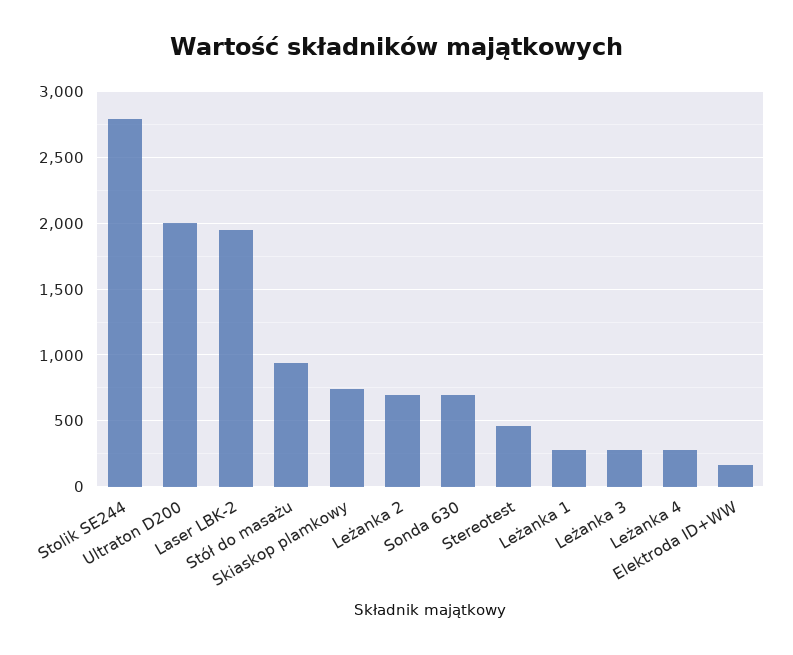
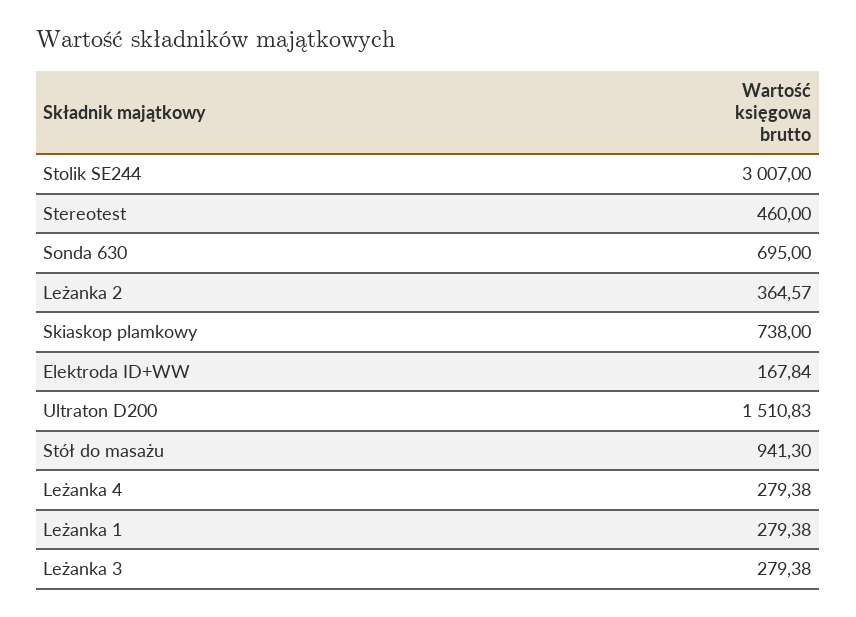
  {
-   "Stolik SE244": 2800,
+   "Stolik SE244": 3007,
-   "Ultraton D200": 2000,
+   "Ultraton D200": 1510.83,
-   "Laser LBK-2": 1950,
    "Stół do masażu": 941.3,
    "Skiaskop plamkowy": 738,
-   "Leżanka 2": 700,
+   "Leżanka 2": 364.57,
    "Sonda 630": 695,
    "Stereotest": 460,
    "Leżanka 1": 279.38,
    "Leżanka 3": 279.38,
    "Leżanka 4": 279.38,
    "Elektroda ID+WW": 167.84
  }

